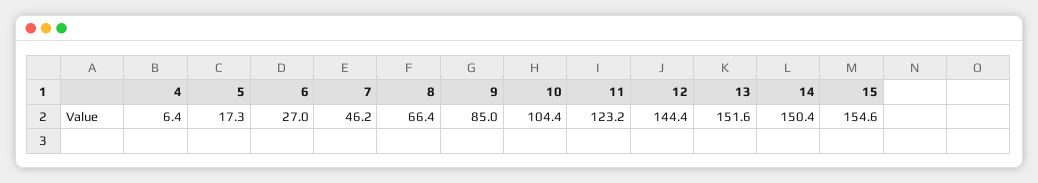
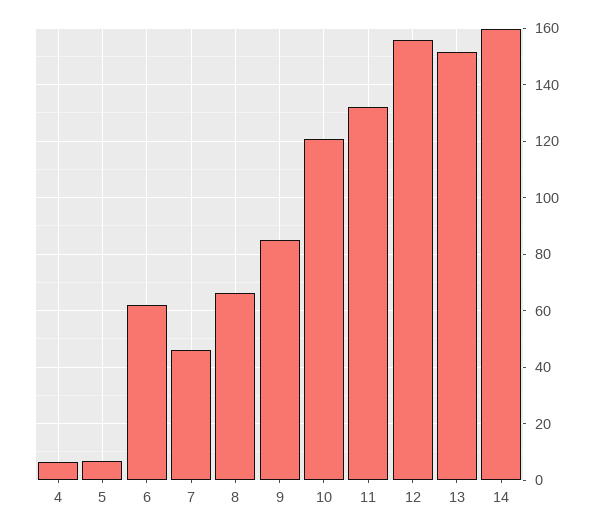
  {
    "4": 6.4,
-   "5": 17.3,
+   "5": 7.5,
-   "6": 27,
+   "6": 62.5,
    "7": 46.2,
    "8": 66.4,
    "9": 85,
-   "10": 104.4,
+   "10": 120,
-   "11": 123.2,
+   "11": 132.5,
-   "12": 144.4,
+   "12": 155,
    "13": 151.6,
-   "14": 150.4,
+   "14": 160
-   "15": 154.6
  }

